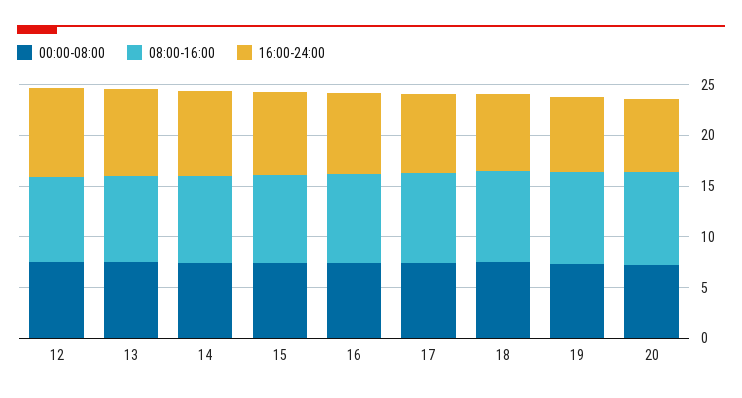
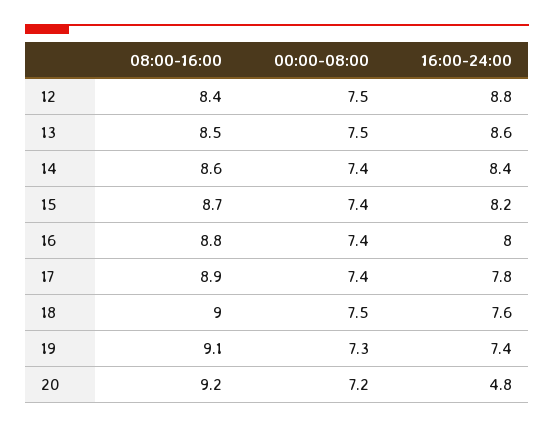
  {
    "00:00-08:00": {
      "12": 7.5,
      "13": 7.5,
      "14": 7.4,
      "15": 7.4,
      "16": 7.4,
      "17": 7.4,
      "18": 7.5,
      "19": 7.3,
      "20": 7.2
    },
    "08:00-16:00": {
      "12": 8.4,
      "13": 8.5,
      "14": 8.6,
      "15": 8.7,
      "16": 8.8,
      "17": 8.9,
      "18": 9,
      "19": 9.1,
      "20": 9.2
    },
    "16:00-24:00": {
      "12": 8.8,
      "13": 8.6,
      "14": 8.4,
      "15": 8.2,
      "16": 8,
      "17": 7.8,
      "18": 7.6,
      "19": 7.4,
-     "20": 7
+     "20": 4.8
    }
  }

